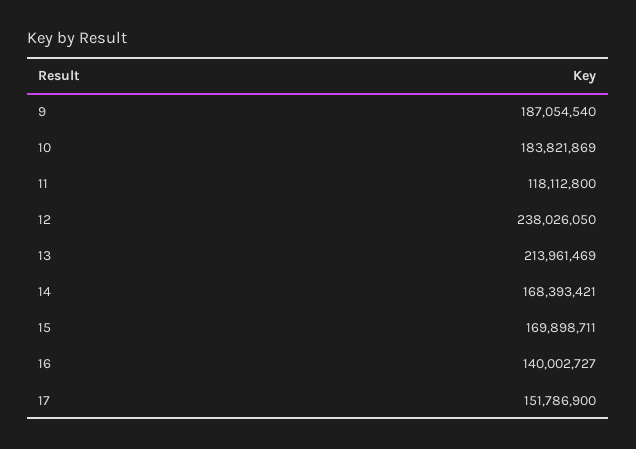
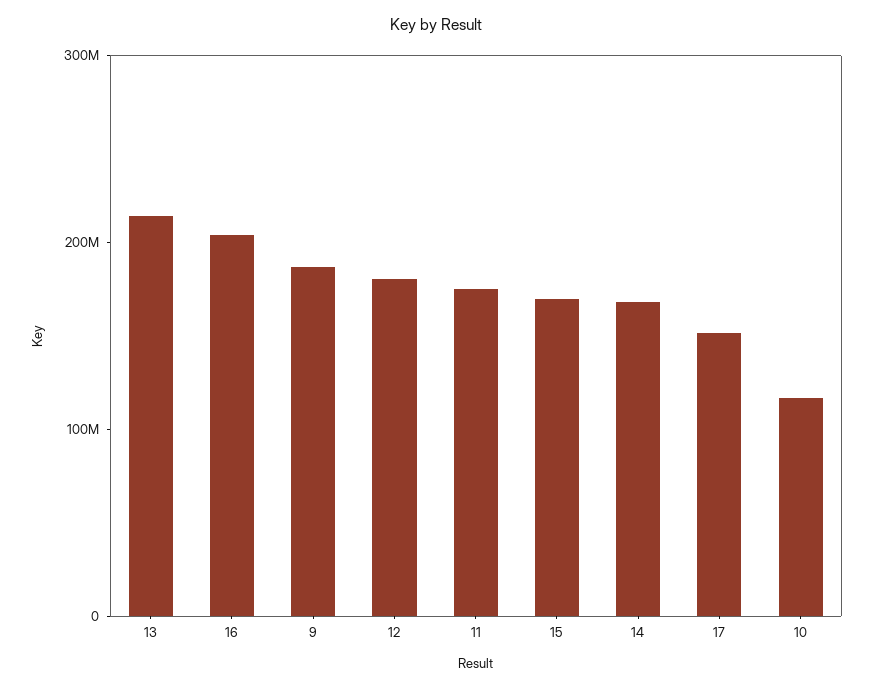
  {
    "9": 187054540,
-   "10": 183821869,
+   "10": 120000000,
-   "11": 118112800,
+   "11": 180000000,
-   "12": 238026050,
+   "12": 180000000,
    "13": 213961469,
    "14": 168393421,
    "15": 169898711,
-   "16": 140002727,
+   "16": 200000000,
    "17": 151786900
  }

